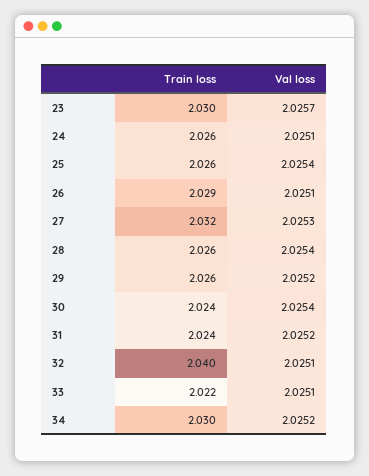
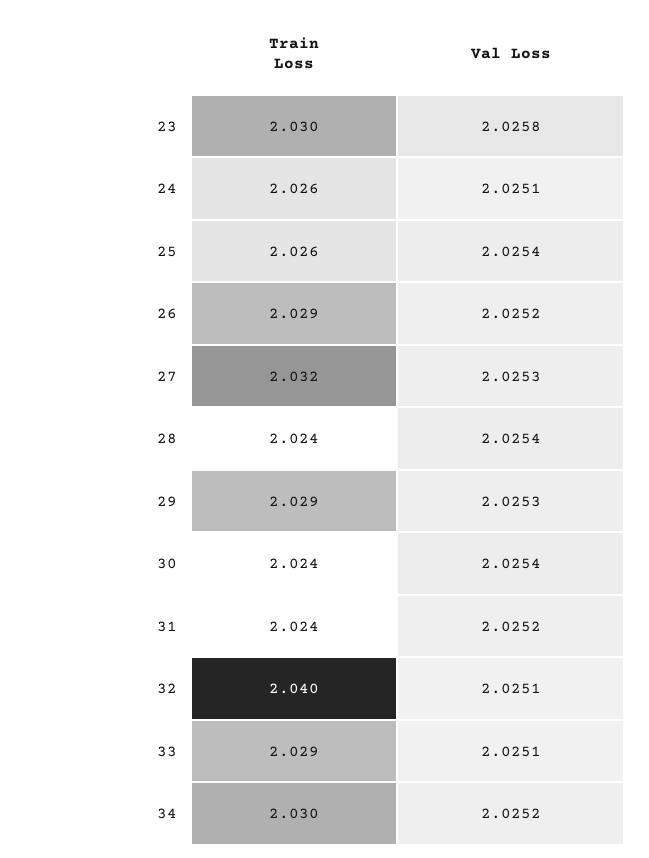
  {
    "Train loss": {
      "23": 2.03,
      "24": 2.026,
      "25": 2.026,
      "26": 2.029,
      "27": 2.032,
-     "28": 2.026,
+     "28": 2.024,
-     "29": 2.026,
+     "29": 2.029,
      "30": 2.024,
      "31": 2.024,
      "32": 2.04,
-     "33": 2.022,
+     "33": 2.029,
      "34": 2.03
    },
    "Val loss": {
-     "23": 2.0257,
+     "23": 2.0258,
      "24": 2.0251,
      "25": 2.0254,
-     "26": 2.0251,
+     "26": 2.0252,
      "27": 2.0253,
      "28": 2.0254,
-     "29": 2.0252,
+     "29": 2.0253,
      "30": 2.0254,
      "31": 2.0252,
      "32": 2.0251,
      "33": 2.0251,
      "34": 2.0252
    }
  }

